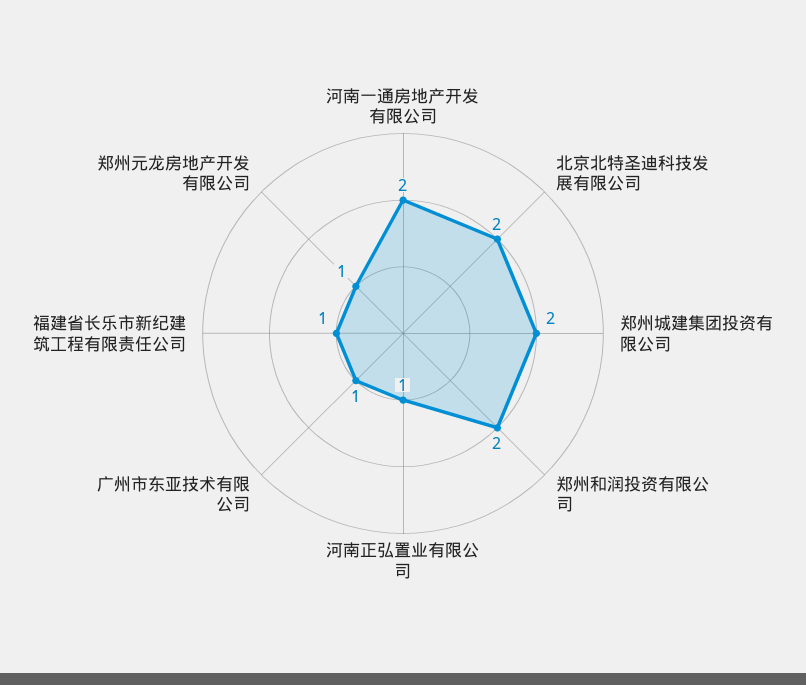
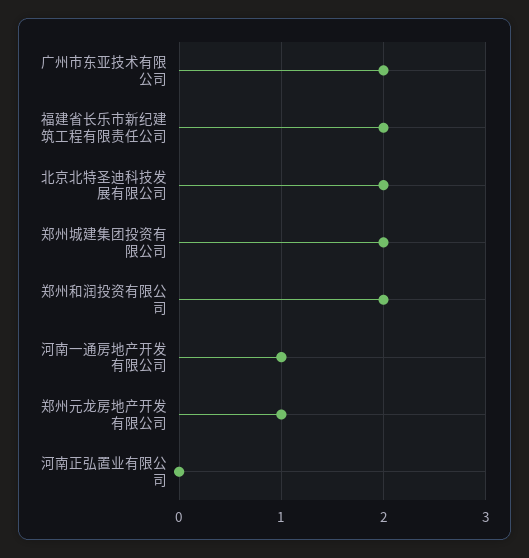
  {
-   "河南一通房地产开发有限公司": 2,
+   "河南一通房地产开发有限公司": 1,
    "北京北特圣迪科技发展有限公司": 2,
    "郑州城建集团投资有限公司": 2,
    "郑州和润投资有限公司": 2,
-   "河南正弘置业有限公司": 1,
+   "河南正弘置业有限公司": 0,
-   "广州市东亚技术有限公司": 1,
+   "广州市东亚技术有限公司": 2,
-   "福建省长乐市新纪建筑工程有限责任公司": 1,
+   "福建省长乐市新纪建筑工程有限责任公司": 2,
    "郑州元龙房地产开发有限公司": 1
  }

